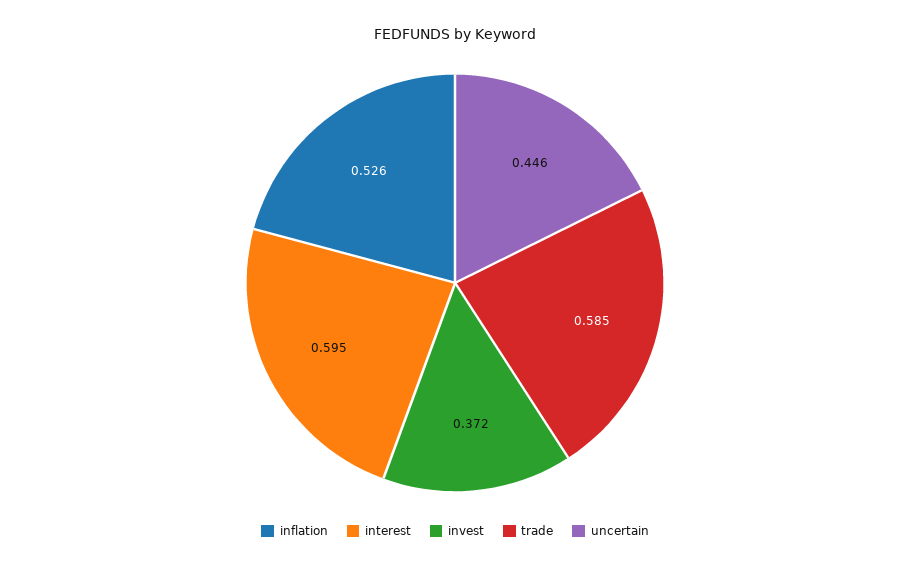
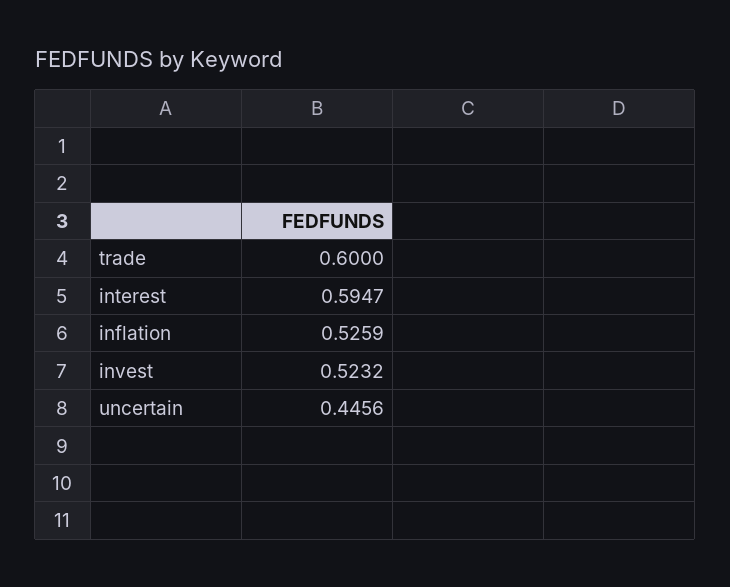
  {
    "inflation": 0.5259,
    "interest": 0.5947,
-   "invest": 0.372,
+   "invest": 0.5232,
-   "trade": 0.585,
+   "trade": 0.6,
    "uncertain": 0.4456
  }

